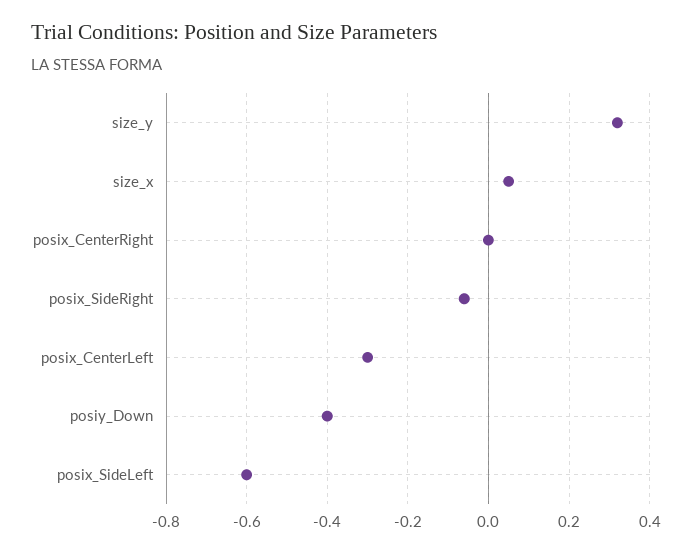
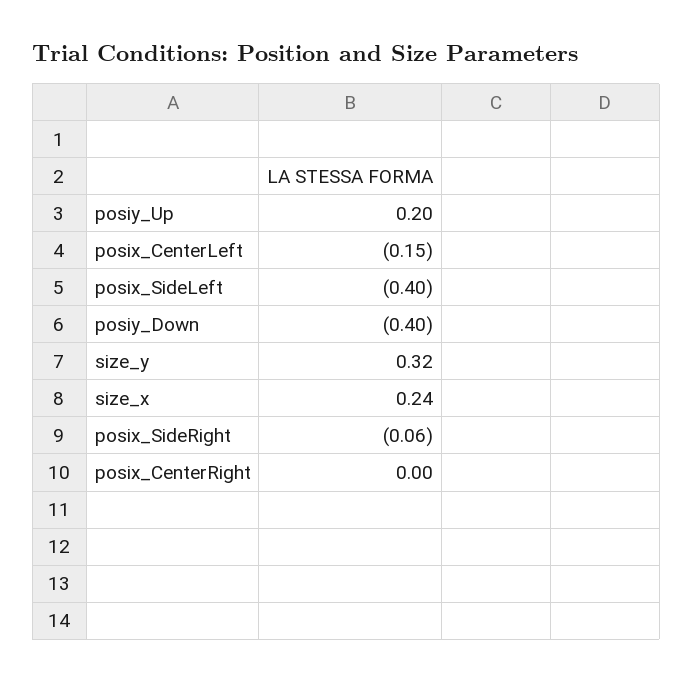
  {
    "size_y": 0.32,
-   "size_x": 0.05,
+   "size_x": 0.24,
    "posix_CenterRight": 0,
    "posix_SideRight": -0.06,
-   "posix_CenterLeft": -0.3,
+   "posix_CenterLeft": -0.15,
    "posiy_Down": -0.4,
-   "posix_SideLeft": -0.6
+   "posix_SideLeft": -0.4,
+   "posiy_Up": 0.2
  }

